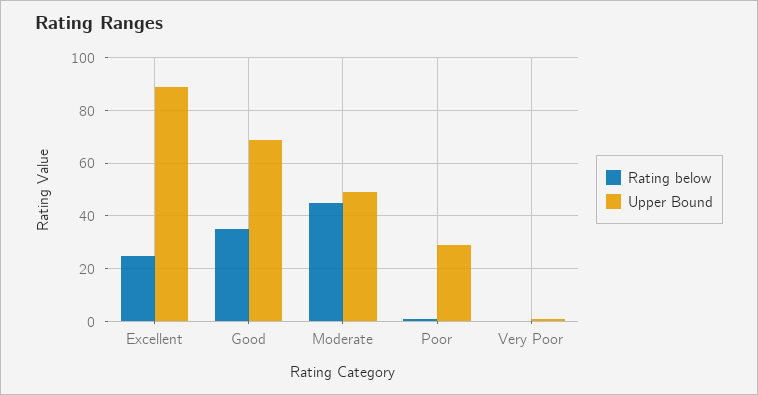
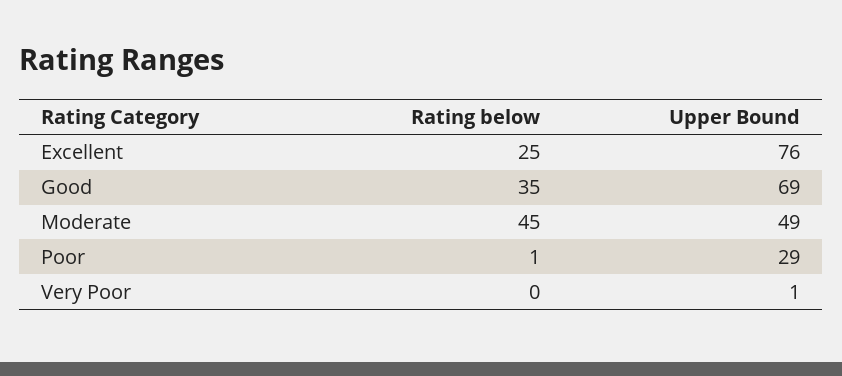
  {
    "Rating below": {
      "Excellent": 25,
      "Good": 35,
      "Moderate": 45,
      "Poor": 1,
      "Very Poor": 0
    },
    "Upper Bound": {
-     "Excellent": 90,
+     "Excellent": 76,
      "Good": 69,
      "Moderate": 49,
      "Poor": 29,
      "Very Poor": 1
    }
  }

